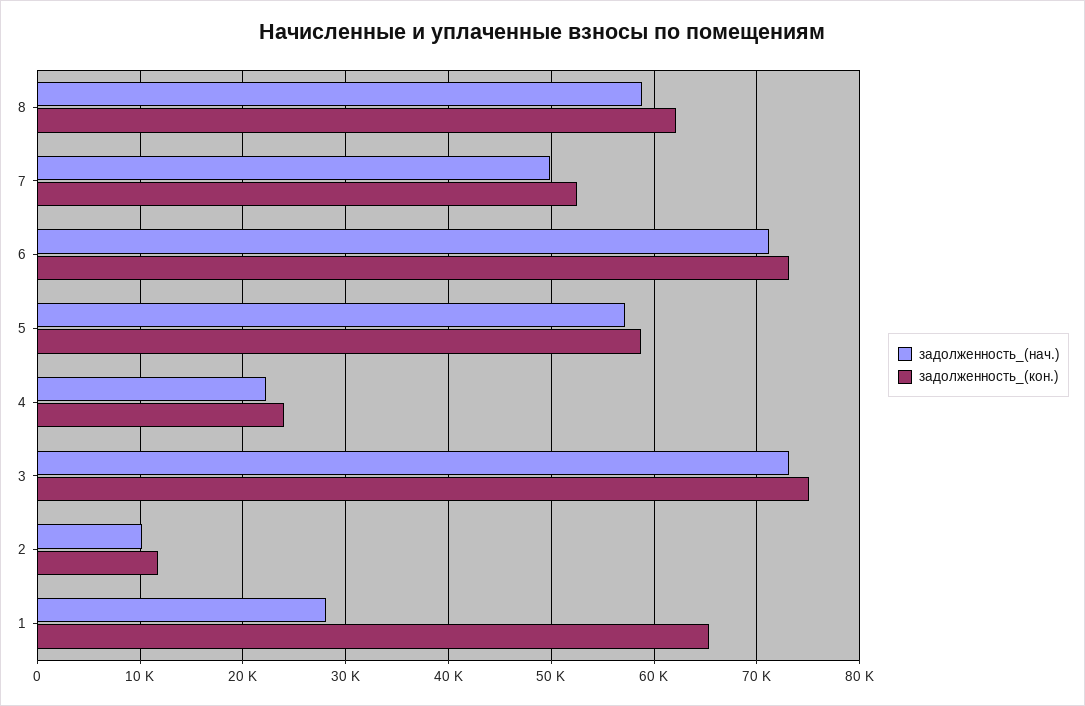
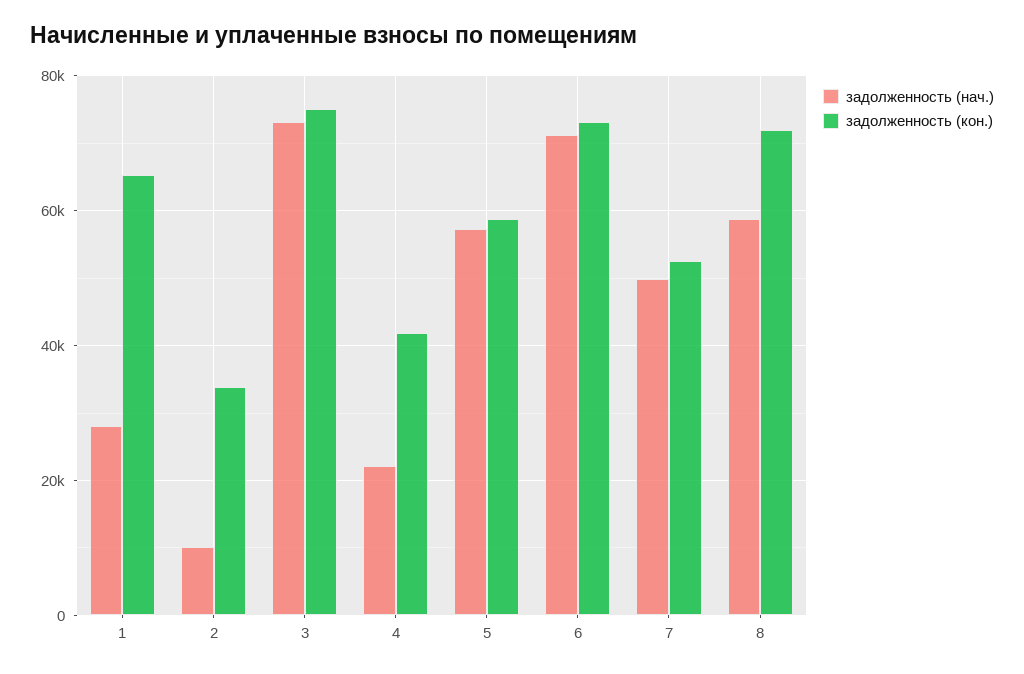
  {
    "задолженность_(нач.)": {
      "8": 59000,
      "7": 50000,
      "6": 71000,
      "5": 57000,
      "4": 22000,
      "3": 73000,
      "2": 10000,
      "1": 28000
    },
    "задолженность_(кон.)": {
-     "8": 62000,
+     "8": 72000,
      "7": 52000,
      "6": 73000,
      "5": 59000,
-     "4": 24000,
+     "4": 42000,
      "3": 75000,
-     "2": 12000,
+     "2": 34000,
      "1": 65000
    }
  }

